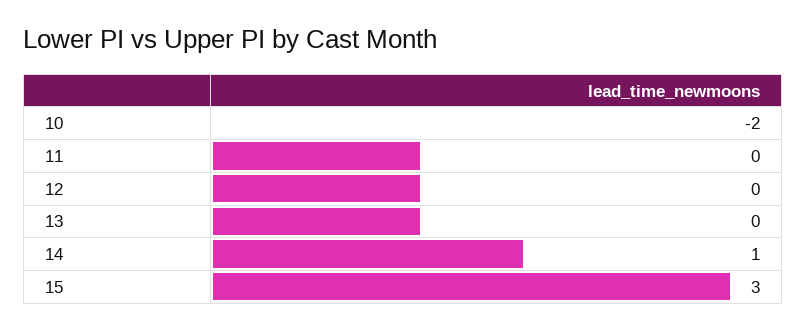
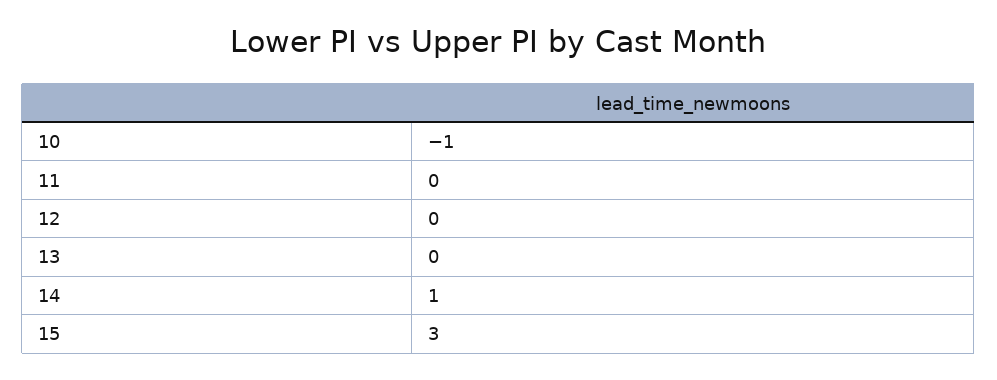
  {
-   "10": -2,
+   "10": -1,
    "11": 0,
    "12": 0,
    "13": 0,
    "14": 1,
    "15": 3
  }

